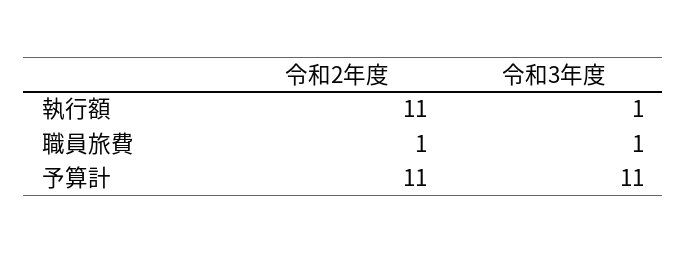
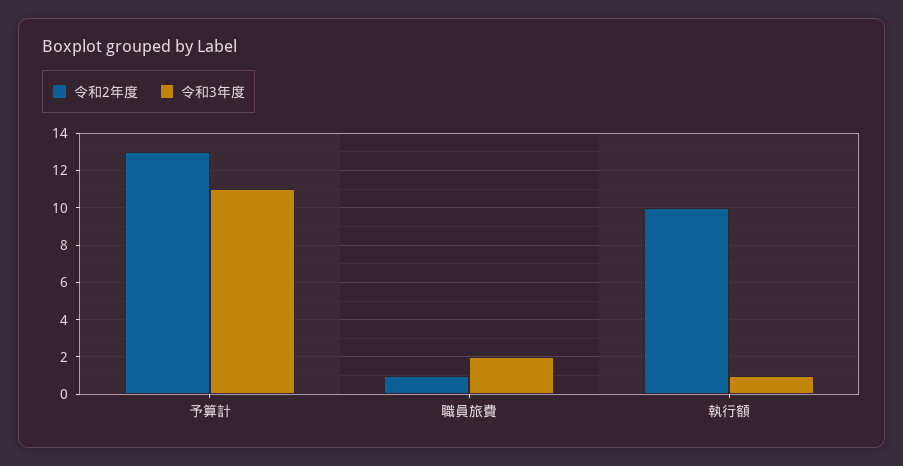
  {
    "令和2年度": {
-     "執行額": 11,
+     "執行額": 10,
      "職員旅費": 1,
-     "予算計": 11
+     "予算計": 13
    },
    "令和3年度": {
      "執行額": 1,
-     "職員旅費": 1,
+     "職員旅費": 2,
      "予算計": 11
    }
  }

